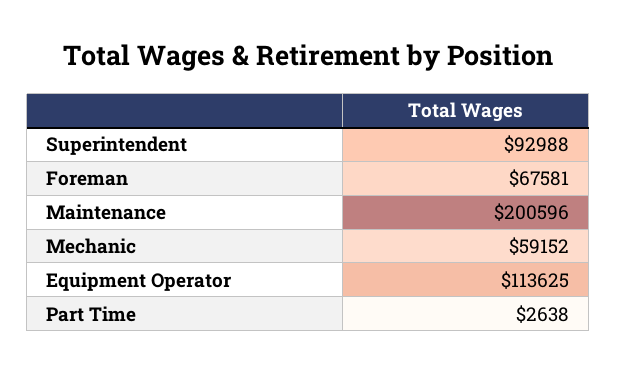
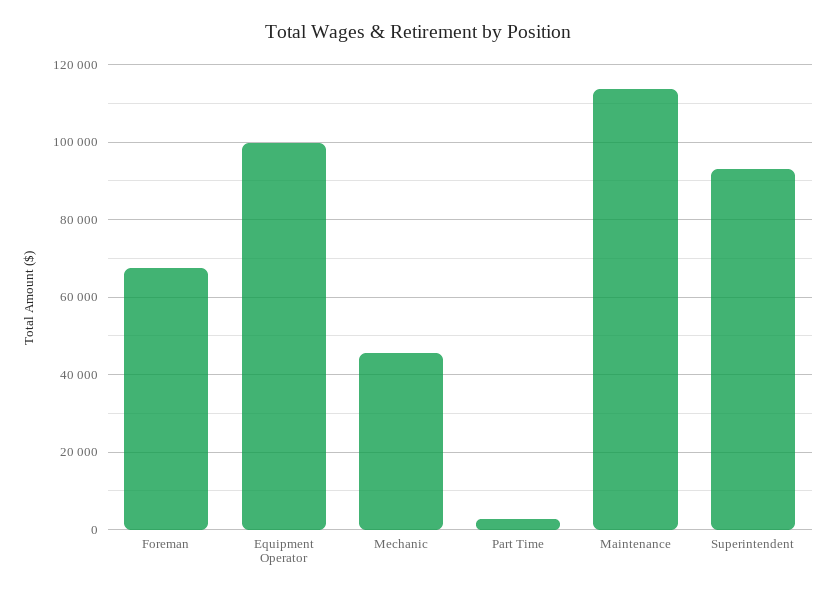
  {
    "Superintendent": 92988,
    "Foreman": 67581,
-   "Maintenance": 200596,
+   "Maintenance": 114000,
-   "Mechanic": 59152,
+   "Mechanic": 46000,
-   "Equipment Operator": 113625,
+   "Equipment Operator": 100000,
    "Part Time": 2638
  }

